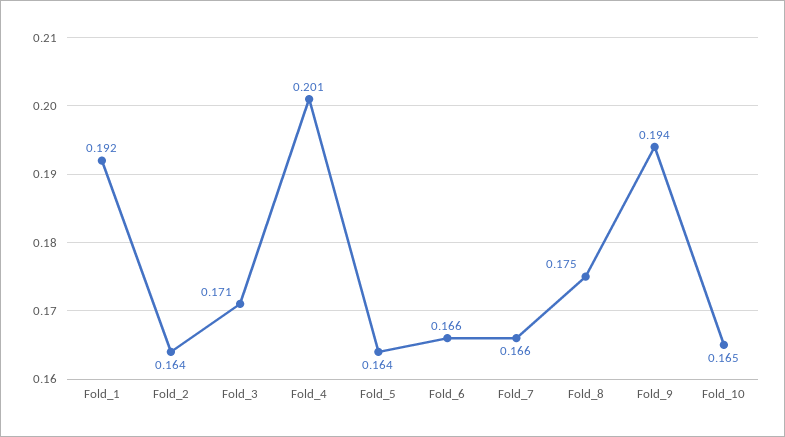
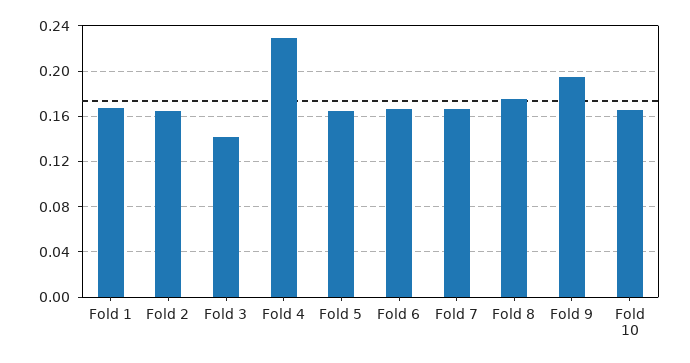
  {
-   "Fold_1": 0.192,
+   "Fold_1": 0.17,
    "Fold_2": 0.164,
-   "Fold_3": 0.171,
+   "Fold_3": 0.14,
-   "Fold_4": 0.201,
+   "Fold_4": 0.23,
    "Fold_5": 0.164,
    "Fold_6": 0.166,
    "Fold_7": 0.166,
    "Fold_8": 0.175,
    "Fold_9": 0.194,
    "Fold_10": 0.165
  }

